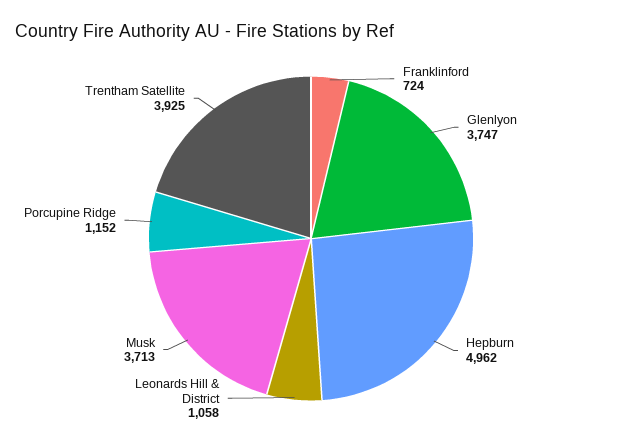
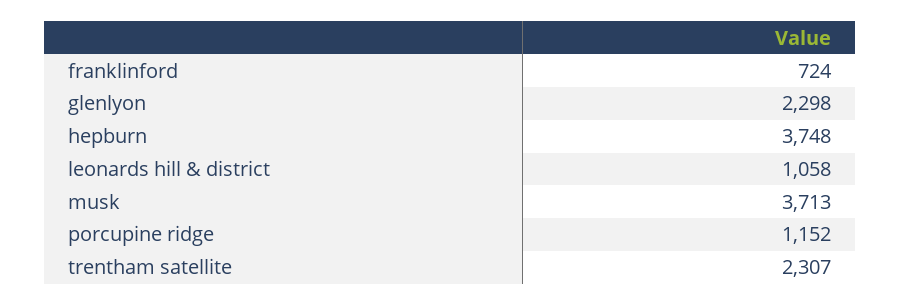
  {
    "Franklinford": 724,
-   "Glenlyon": 3747,
+   "Glenlyon": 2298,
-   "Hepburn": 4962,
+   "Hepburn": 3748,
    "Leonards Hill & District": 1058,
    "Musk": 3713,
    "Porcupine Ridge": 1152,
-   "Trentham Satellite": 3925
+   "Trentham Satellite": 2307
  }

